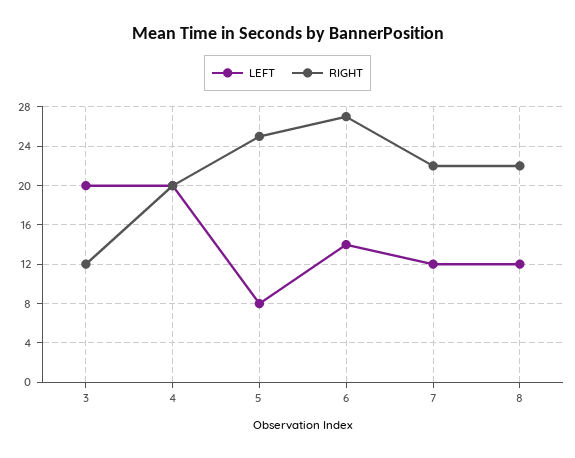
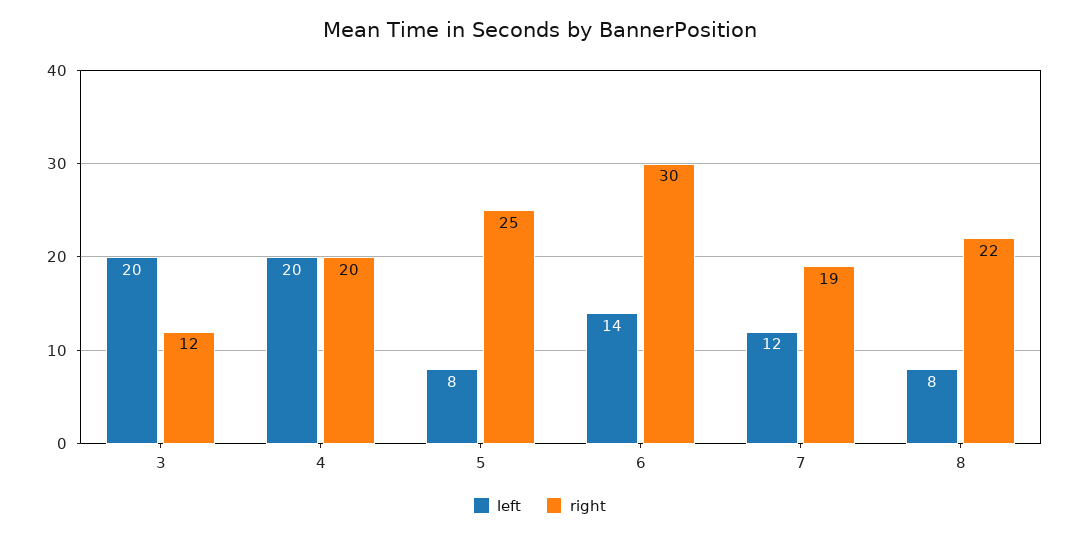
  {
    "LEFT": {
      "3": 20,
      "4": 20,
      "5": 8,
      "6": 14,
      "7": 12,
-     "8": 12
+     "8": 8
    },
    "RIGHT": {
      "3": 12,
      "4": 20,
      "5": 25,
-     "6": 27,
+     "6": 30,
-     "7": 22,
+     "7": 19,
      "8": 22
    }
  }

